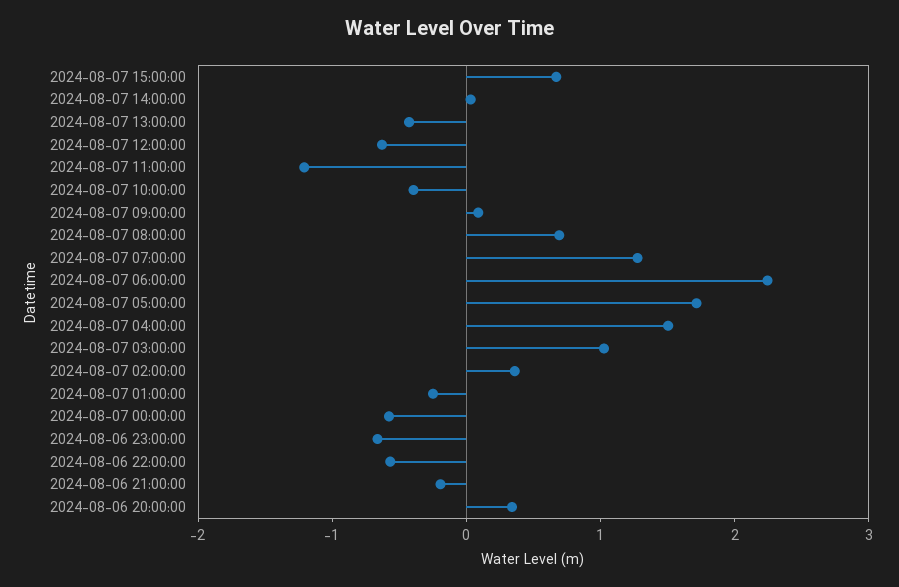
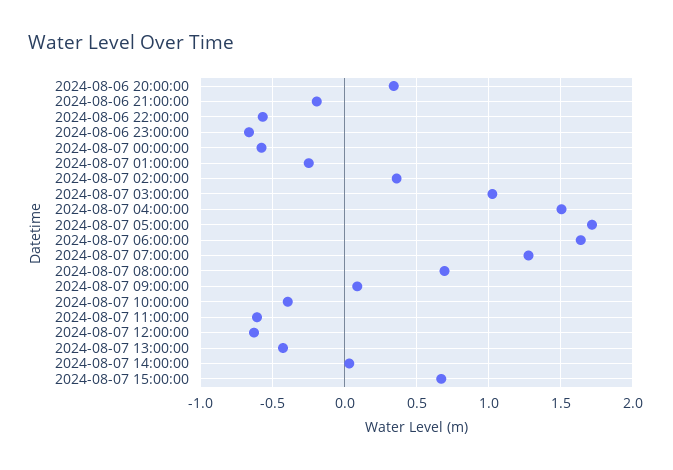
  {
    "2024-08-07 15:00:00": 0.65,
    "2024-08-07 14:00:00": 0.05,
    "2024-08-07 13:00:00": -0.45,
    "2024-08-07 12:00:00": -0.65,
-   "2024-08-07 11:00:00": -1.2,
+   "2024-08-07 11:00:00": -0.6,
    "2024-08-07 10:00:00": -0.4,
    "2024-08-07 09:00:00": 0.1,
    "2024-08-07 08:00:00": 0.7,
    "2024-08-07 07:00:00": 1.3,
-   "2024-08-07 06:00:00": 2.2,
+   "2024-08-07 06:00:00": 1.65,
    "2024-08-07 05:00:00": 1.7,
    "2024-08-07 04:00:00": 1.5,
    "2024-08-07 03:00:00": 1.05,
    "2024-08-07 02:00:00": 0.35,
    "2024-08-07 01:00:00": -0.25,
    "2024-08-07 00:00:00": -0.6,
    "2024-08-06 23:00:00": -0.65,
    "2024-08-06 22:00:00": -0.55,
    "2024-08-06 21:00:00": -0.2,
    "2024-08-06 20:00:00": 0.35
  }

